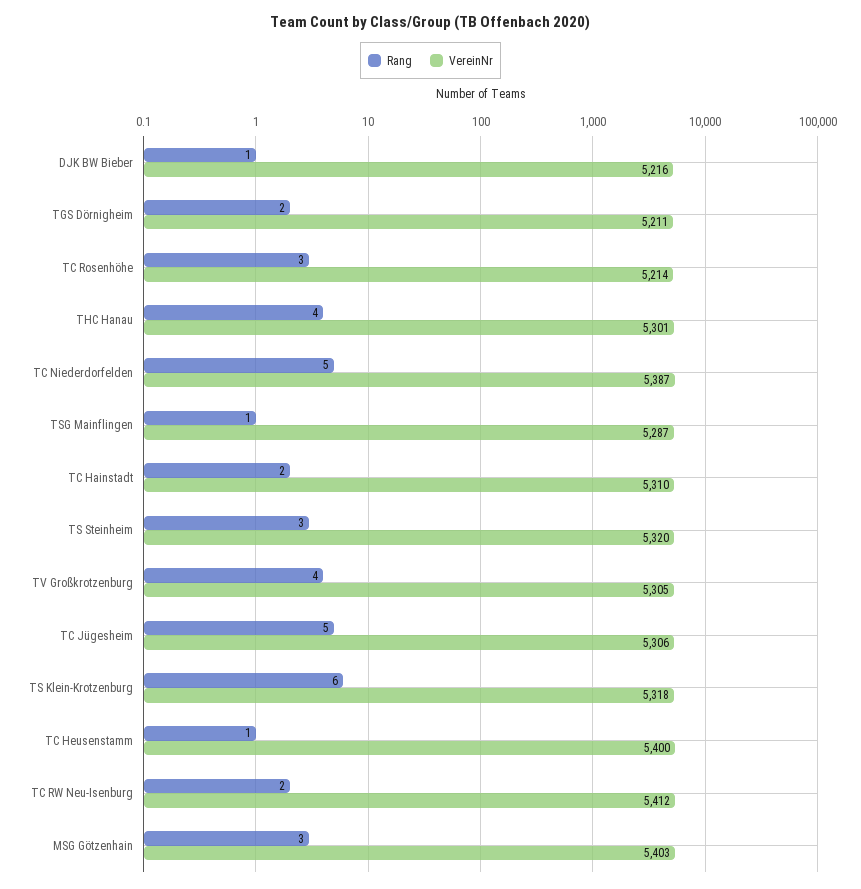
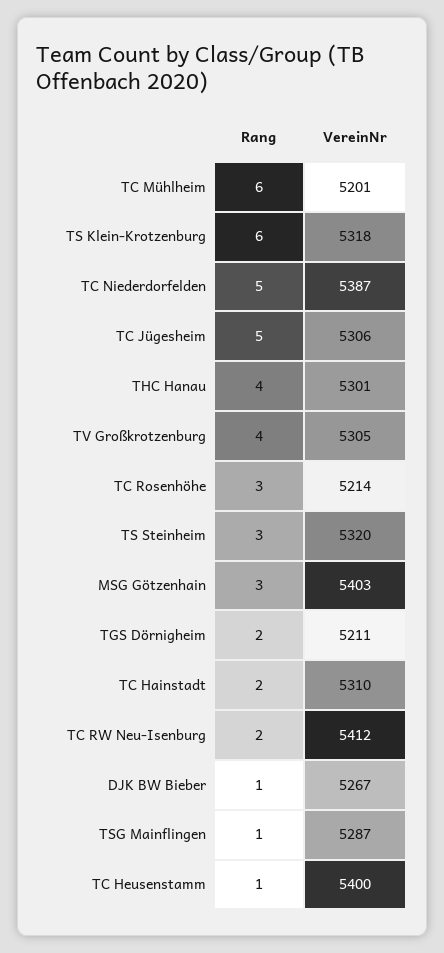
  {
    "Rang": {
      "DJK BW Bieber": 1,
      "TGS Dörnigheim": 2,
      "TC Rosenhöhe": 3,
      "THC Hanau": 4,
      "TC Niederdorfelden": 5,
      "TSG Mainflingen": 1,
      "TC Hainstadt": 2,
      "TS Steinheim": 3,
      "TV Großkrotzenburg": 4,
      "TC Jügesheim": 5,
      "TS Klein-Krotzenburg": 6,
      "TC Heusenstamm": 1,
      "TC RW Neu-Isenburg": 2,
-     "MSG Götzenhain": 3
+     "MSG Götzenhain": 3,
+     "TC Mühlheim": 6
    },
    "VereinNr": {
-     "DJK BW Bieber": 5216,
+     "DJK BW Bieber": 5267,
      "TGS Dörnigheim": 5211,
      "TC Rosenhöhe": 5214,
      "THC Hanau": 5301,
      "TC Niederdorfelden": 5387,
      "TSG Mainflingen": 5287,
      "TC Hainstadt": 5310,
      "TS Steinheim": 5320,
      "TV Großkrotzenburg": 5305,
      "TC Jügesheim": 5306,
      "TS Klein-Krotzenburg": 5318,
      "TC Heusenstamm": 5400,
      "TC RW Neu-Isenburg": 5412,
-     "MSG Götzenhain": 5403
+     "MSG Götzenhain": 5403,
+     "TC Mühlheim": 5201
    }
  }

